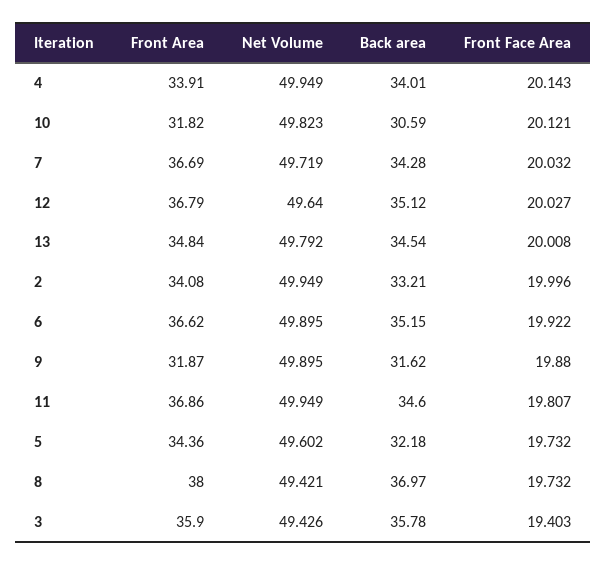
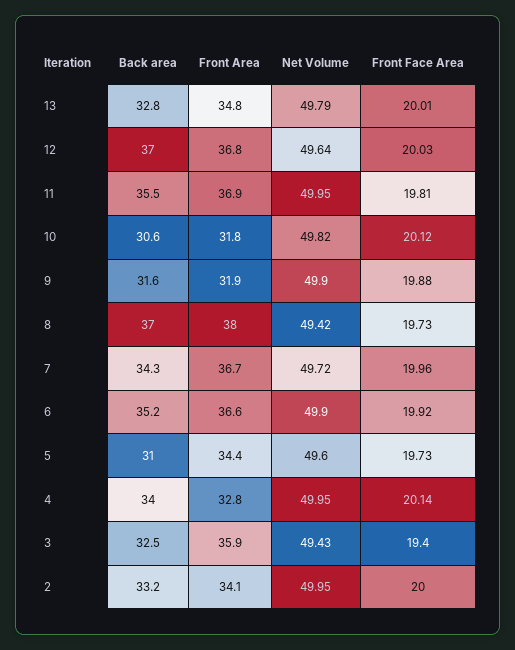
  {
    "Front Area": {
-     "4": 33.91,
+     "4": 32.8,
      "10": 31.82,
      "7": 36.69,
      "12": 36.79,
      "13": 34.84,
      "2": 34.08,
      "6": 36.62,
      "9": 31.87,
      "11": 36.86,
      "5": 34.36,
      "8": 38,
      "3": 35.9
    },
    "Net Volume": {
      "4": 49.949,
      "10": 49.823,
      "7": 49.719,
      "12": 49.64,
      "13": 49.792,
      "2": 49.949,
      "6": 49.895,
      "9": 49.895,
      "11": 49.949,
      "5": 49.602,
      "8": 49.421,
      "3": 49.426
    },
    "Back area": {
      "4": 34.01,
      "10": 30.59,
      "7": 34.28,
-     "12": 35.12,
+     "12": 37,
-     "13": 34.54,
+     "13": 32.8,
      "2": 33.21,
      "6": 35.15,
      "9": 31.62,
-     "11": 34.6,
+     "11": 35.5,
-     "5": 32.18,
+     "5": 31,
      "8": 36.97,
-     "3": 35.78
+     "3": 32.5
    },
    "Front Face Area": {
      "4": 20.143,
      "10": 20.121,
-     "7": 20.032,
+     "7": 19.96,
      "12": 20.027,
      "13": 20.008,
      "2": 19.996,
      "6": 19.922,
      "9": 19.88,
      "11": 19.807,
      "5": 19.732,
      "8": 19.732,
      "3": 19.403
    }
  }

